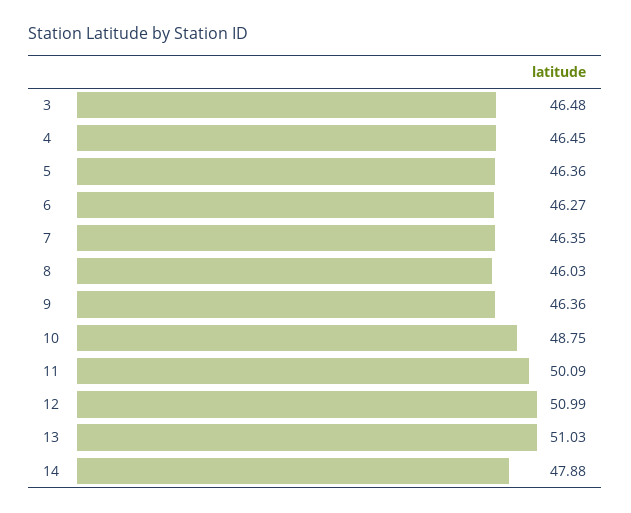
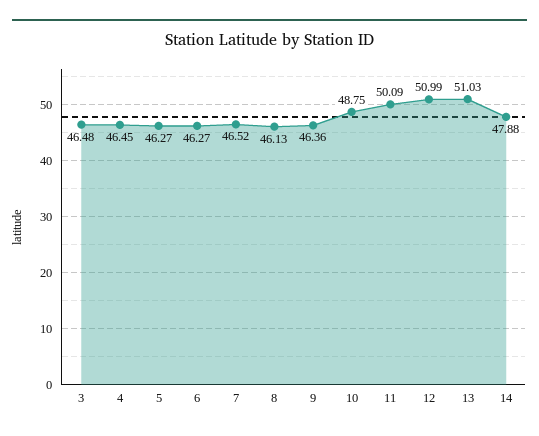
  {
    "3": 46.48,
    "4": 46.45,
-   "5": 46.36,
+   "5": 46.27,
    "6": 46.27,
-   "7": 46.35,
+   "7": 46.52,
-   "8": 46.03,
+   "8": 46.13,
    "9": 46.36,
    "10": 48.75,
    "11": 50.09,
    "12": 50.99,
    "13": 51.03,
    "14": 47.88
  }

